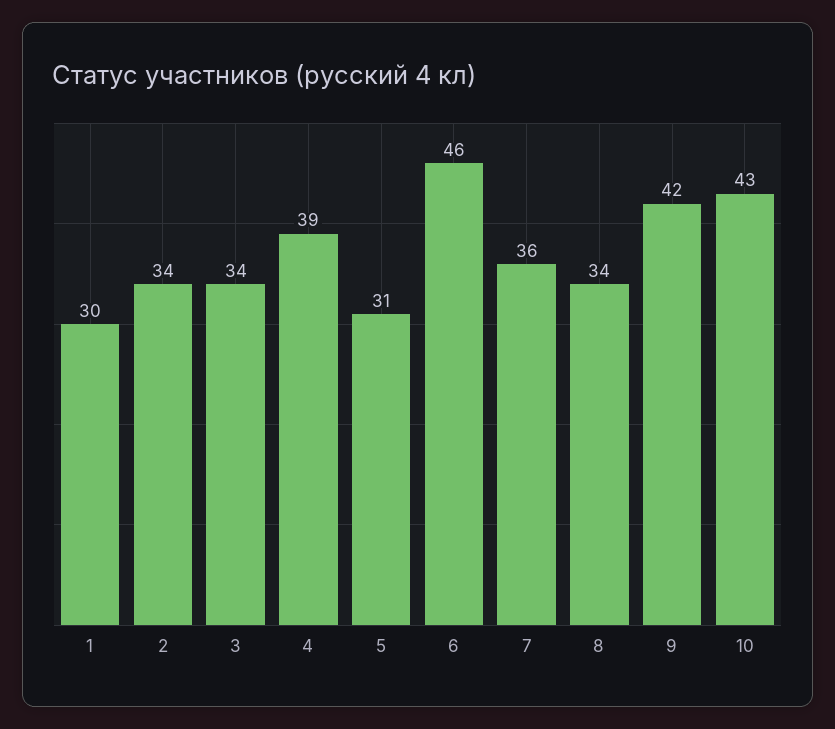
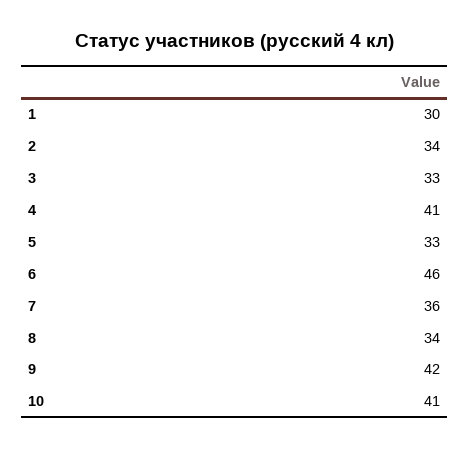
  {
    "1": 30,
    "2": 34,
-   "3": 34,
+   "3": 33,
-   "4": 39,
+   "4": 41,
-   "5": 31,
+   "5": 33,
    "6": 46,
    "7": 36,
    "8": 34,
    "9": 42,
-   "10": 43
+   "10": 41
  }

